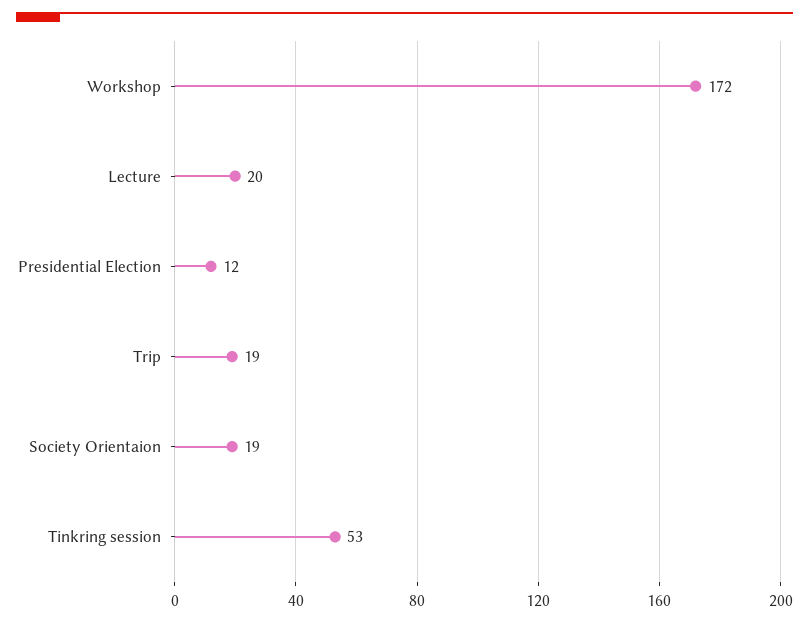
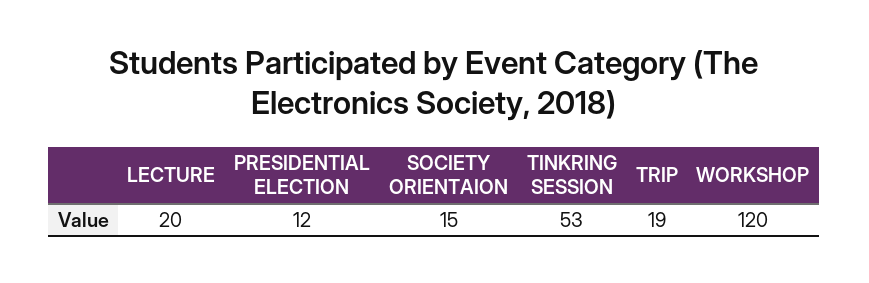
  {
-   "Workshop": 172,
+   "Workshop": 120,
    "Lecture": 20,
    "Presidential Election": 12,
    "Trip": 19,
-   "Society Orientaion": 19,
+   "Society Orientaion": 15,
    "Tinkring session": 53
  }

